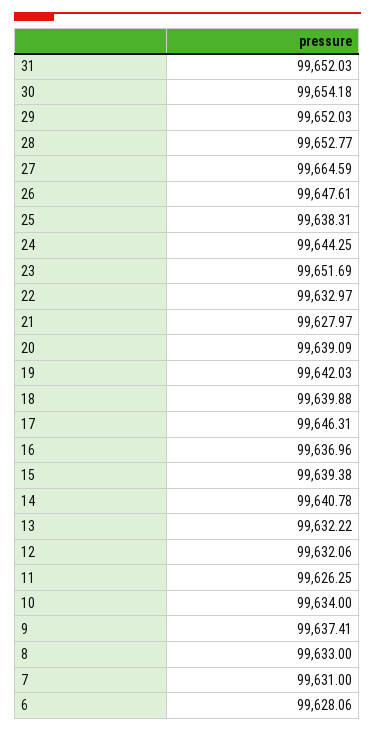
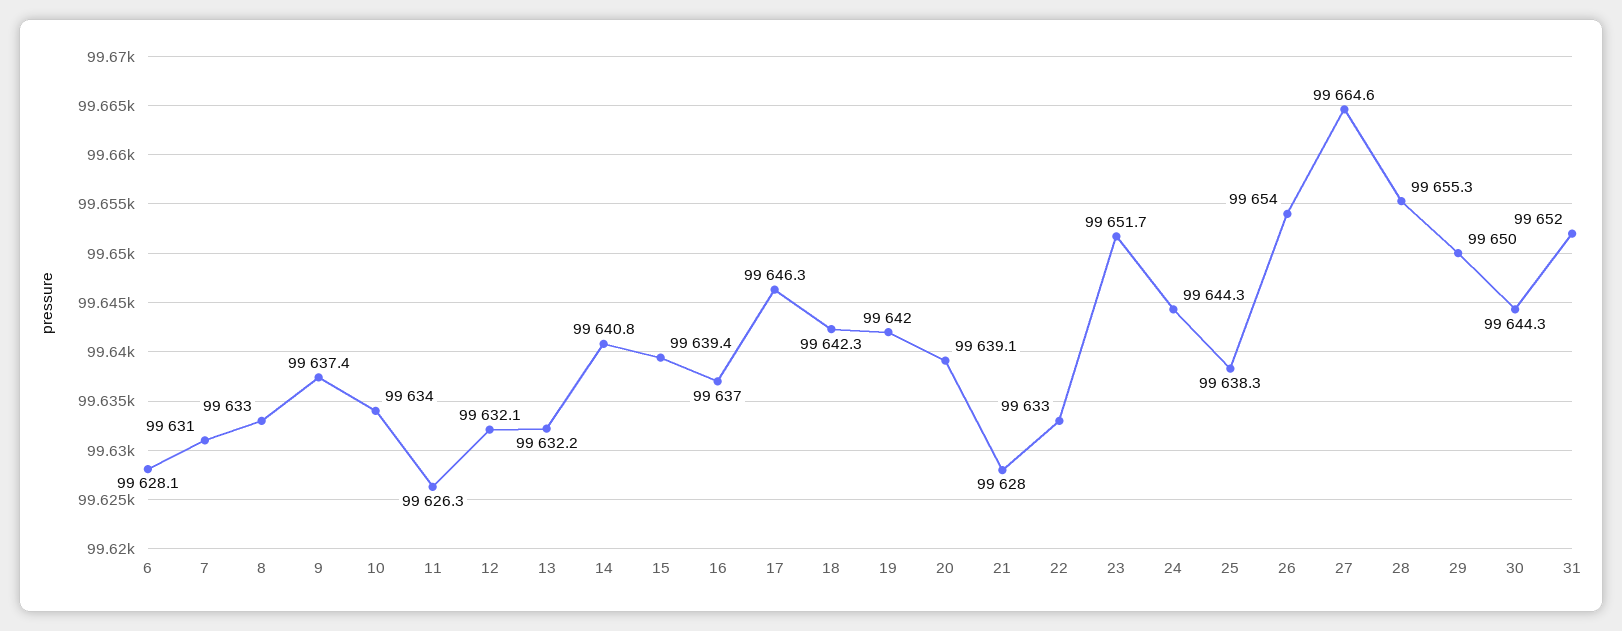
  {
    "31": 99652.03,
-   "30": 99654.18,
+   "30": 99644.3,
-   "29": 99652.03,
+   "29": 99650,
-   "28": 99652.77,
+   "28": 99655.3,
    "27": 99664.59,
-   "26": 99647.61,
+   "26": 99654,
    "25": 99638.31,
    "24": 99644.25,
    "23": 99651.69,
    "22": 99632.97,
    "21": 99627.97,
    "20": 99639.09,
    "19": 99642.03,
-   "18": 99639.88,
+   "18": 99642.3,
    "17": 99646.31,
    "16": 99636.96,
    "15": 99639.38,
    "14": 99640.78,
    "13": 99632.22,
    "12": 99632.06,
    "11": 99626.25,
    "10": 99634,
    "9": 99637.41,
    "8": 99633,
    "7": 99631,
    "6": 99628.06
  }

